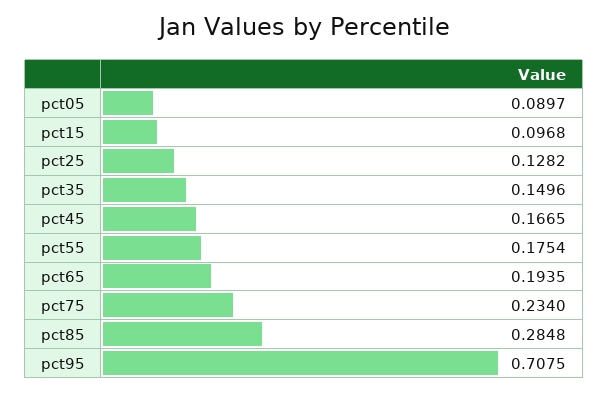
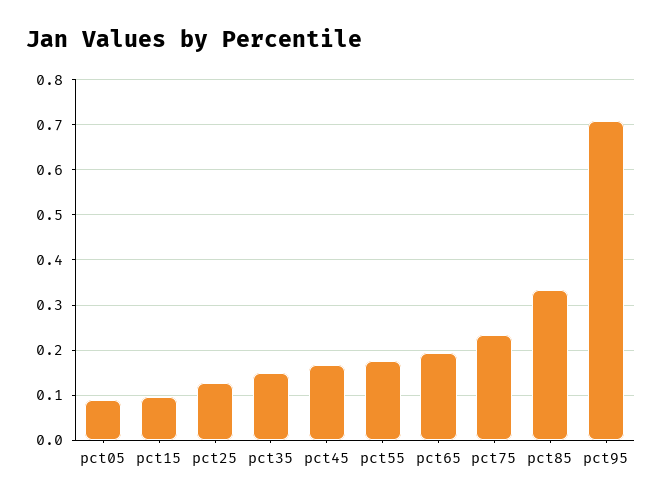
  {
    "pct05": 0.0897,
    "pct15": 0.0968,
    "pct25": 0.1282,
    "pct35": 0.1496,
    "pct45": 0.1665,
    "pct55": 0.1754,
    "pct65": 0.1935,
    "pct75": 0.234,
-   "pct85": 0.2848,
+   "pct85": 0.34,
    "pct95": 0.7075
  }

